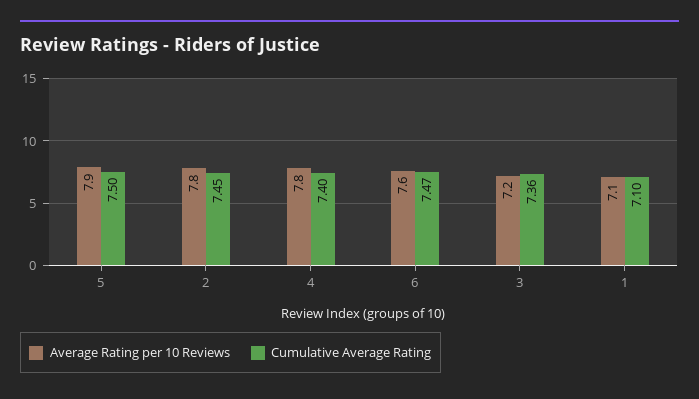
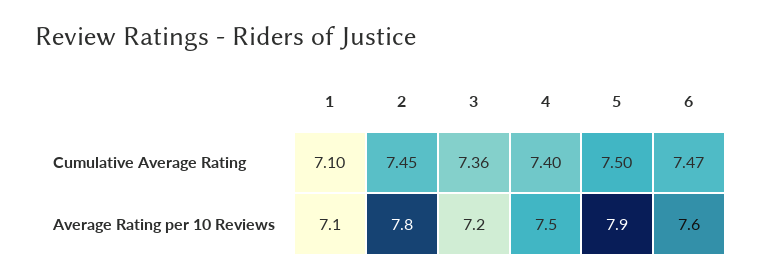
  {
    "Average Rating per 10 Reviews": {
      "5": 7.9,
      "2": 7.8,
-     "4": 7.8,
+     "4": 7.5,
      "6": 7.6,
      "3": 7.2,
      "1": 7.1
    },
    "Cumulative Average Rating": {
      "5": 7.5,
      "2": 7.45,
      "4": 7.4,
      "6": 7.47,
      "3": 7.36,
      "1": 7.1
    }
  }

